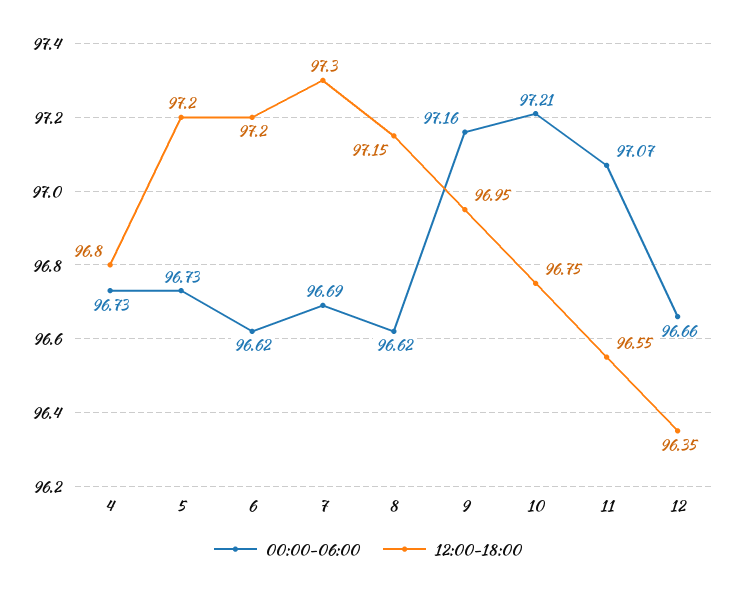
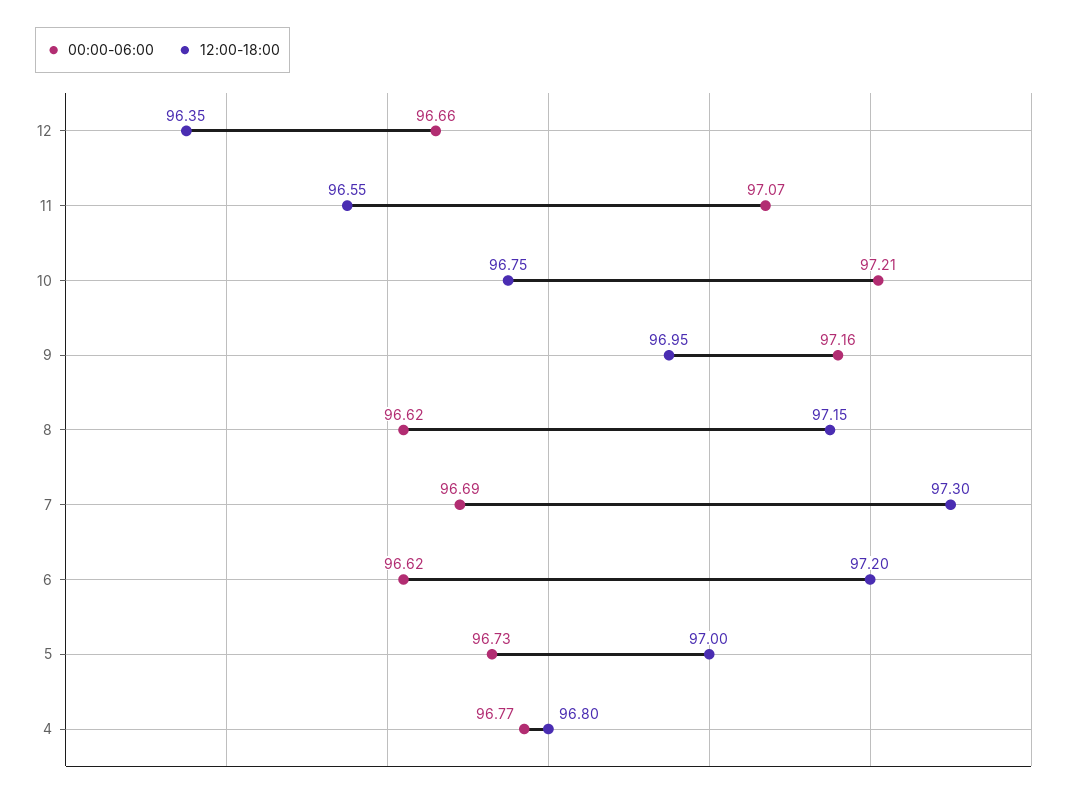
  {
    "00:00-06:00": {
-     "4": 96.73,
+     "4": 96.77,
      "5": 96.73,
      "6": 96.62,
      "7": 96.69,
      "8": 96.62,
      "9": 97.16,
      "10": 97.21,
      "11": 97.07,
      "12": 96.66
    },
    "12:00-18:00": {
      "4": 96.8,
-     "5": 97.2,
+     "5": 97,
      "6": 97.2,
      "7": 97.3,
      "8": 97.15,
      "9": 96.95,
      "10": 96.75,
      "11": 96.55,
      "12": 96.35
    }
  }

